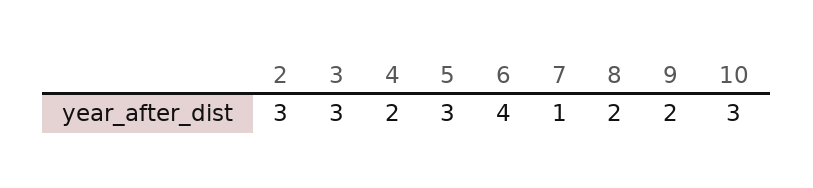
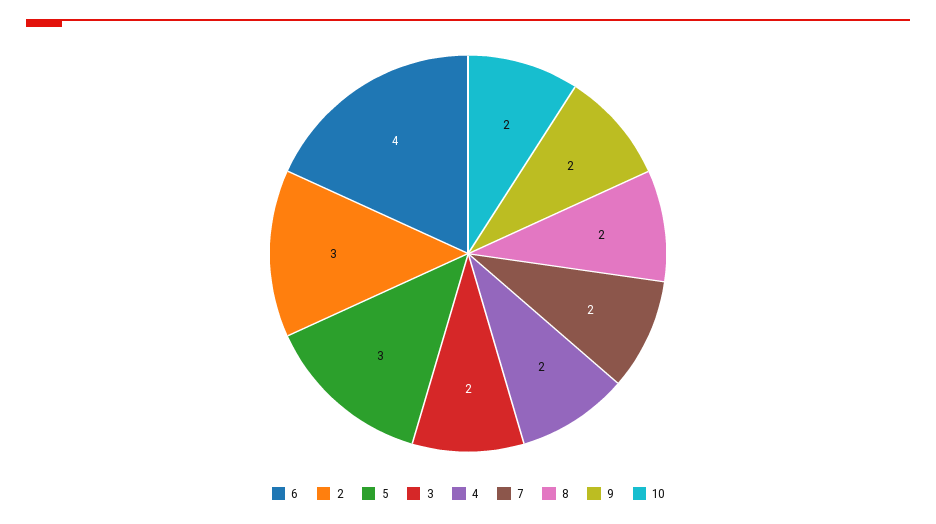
  {
    "2": 3,
-   "3": 3,
+   "3": 2,
    "4": 2,
    "5": 3,
    "6": 4,
-   "7": 1,
+   "7": 2,
    "8": 2,
    "9": 2,
-   "10": 3
+   "10": 2
  }

